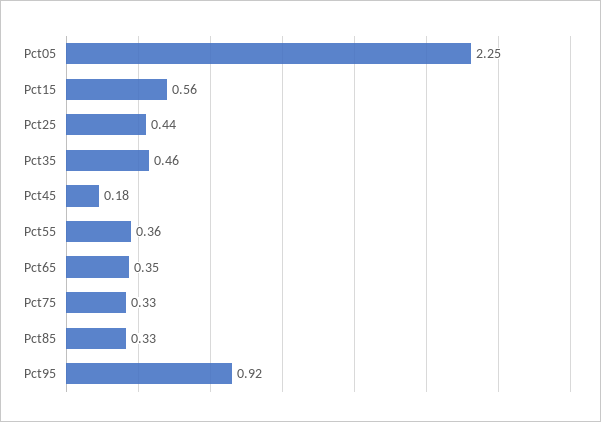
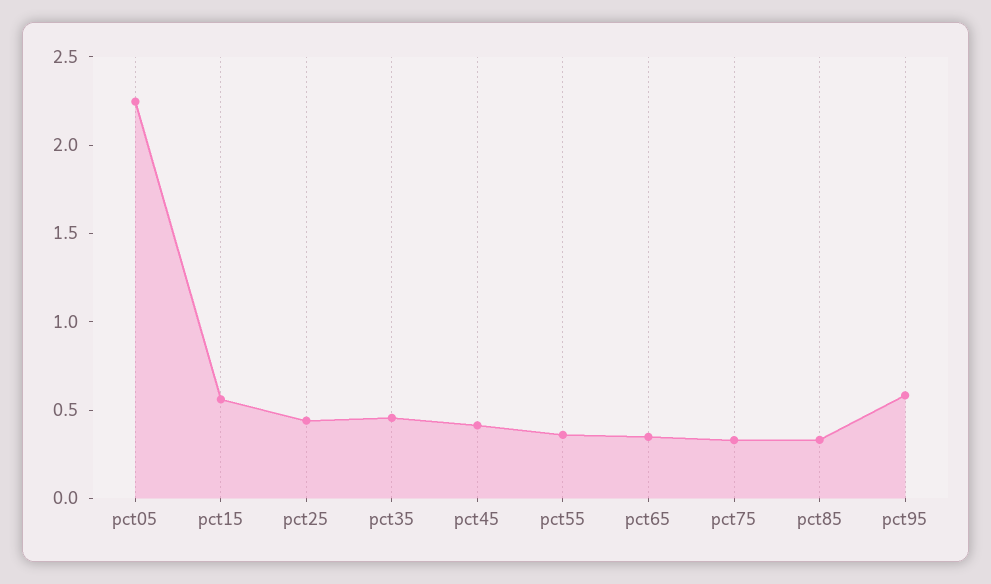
  {
    "Pct05": 2.25,
    "Pct15": 0.56,
    "Pct25": 0.44,
    "Pct35": 0.46,
-   "Pct45": 0.18,
+   "Pct45": 0.4,
    "Pct55": 0.36,
    "Pct65": 0.35,
    "Pct75": 0.33,
    "Pct85": 0.33,
-   "Pct95": 0.92
+   "Pct95": 0.6
  }

